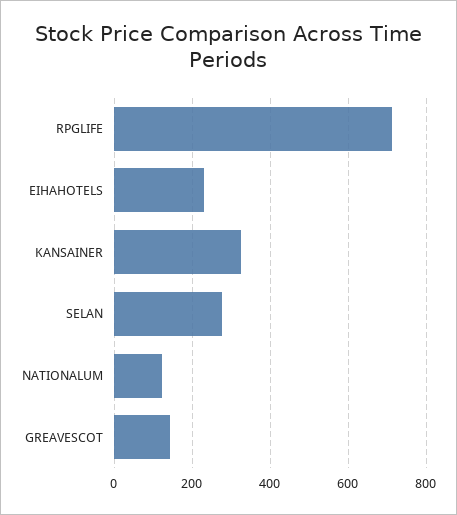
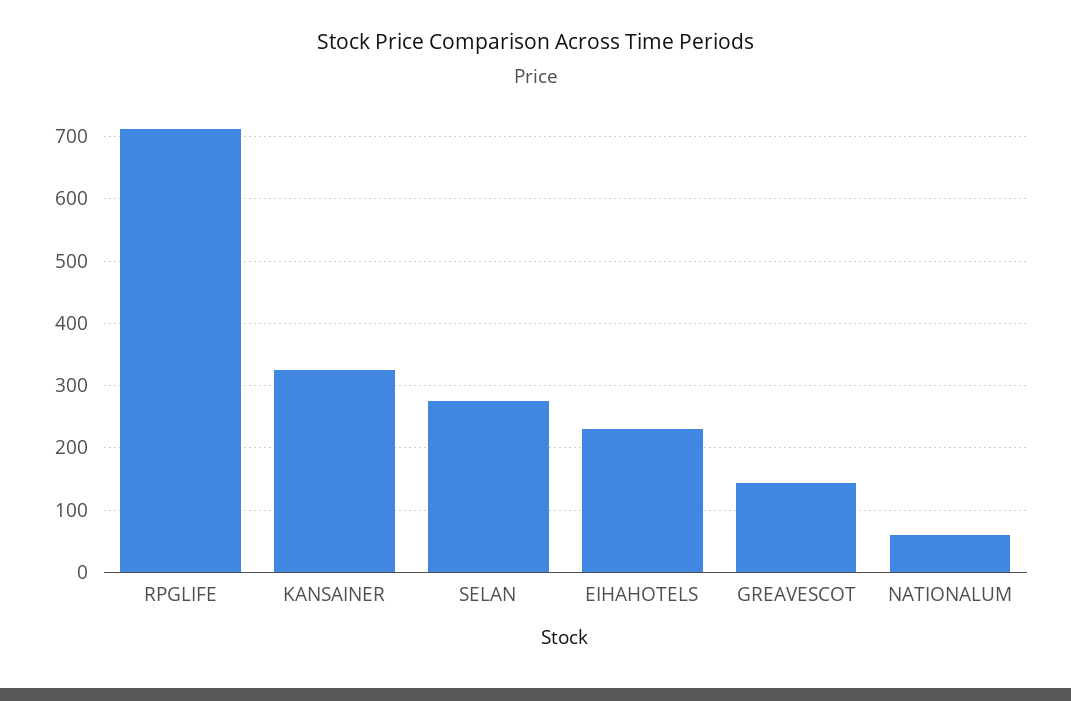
  {
    "RPGLIFE": 710,
    "EIHAHOTELS": 230,
    "KANSAINER": 330,
    "SELAN": 280,
-   "NATIONALUM": 120,
+   "NATIONALUM": 60,
    "GREAVESCOT": 140
  }

